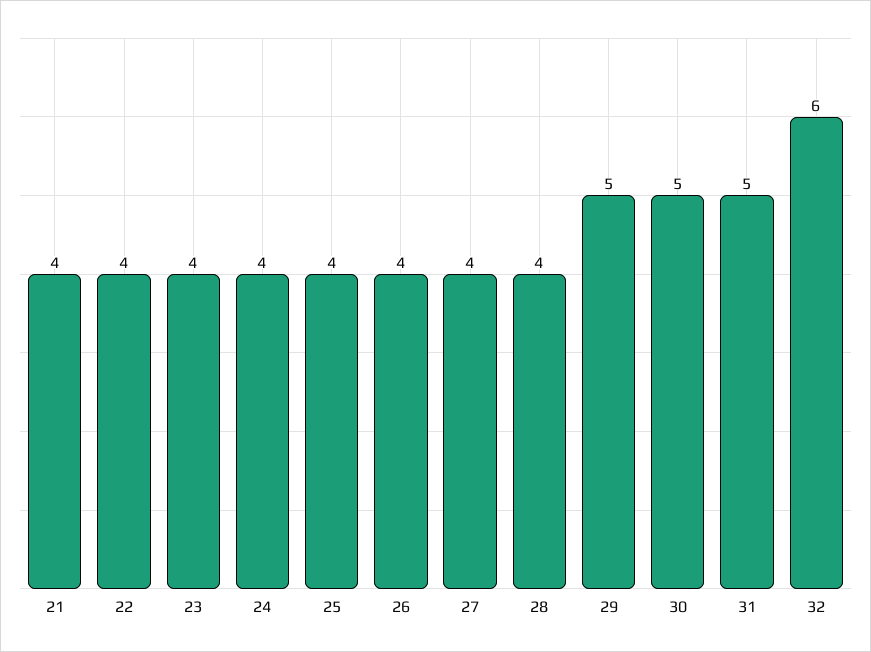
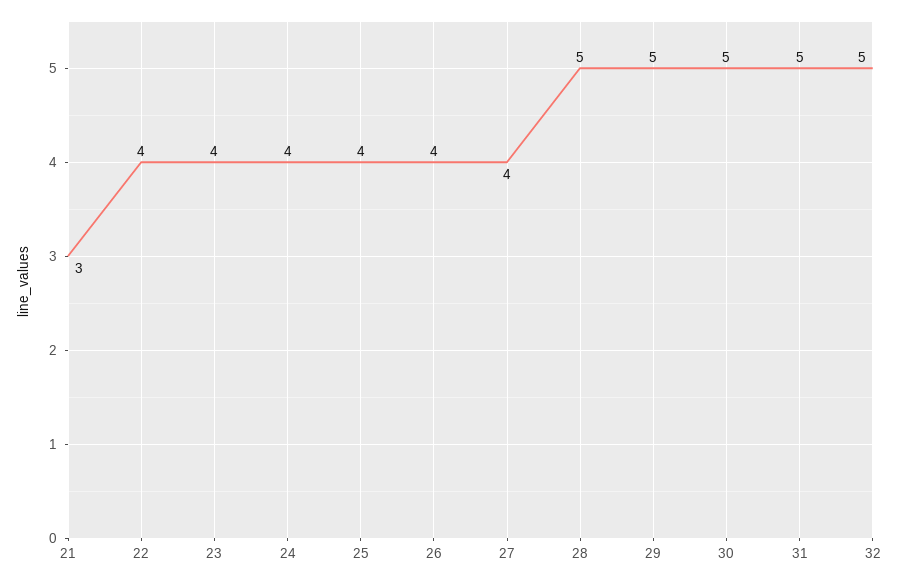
  {
-   "21": 4,
+   "21": 3,
    "22": 4,
    "23": 4,
    "24": 4,
    "25": 4,
    "26": 4,
    "27": 4,
-   "28": 4,
+   "28": 5,
    "29": 5,
    "30": 5,
    "31": 5,
-   "32": 6
+   "32": 5
  }

